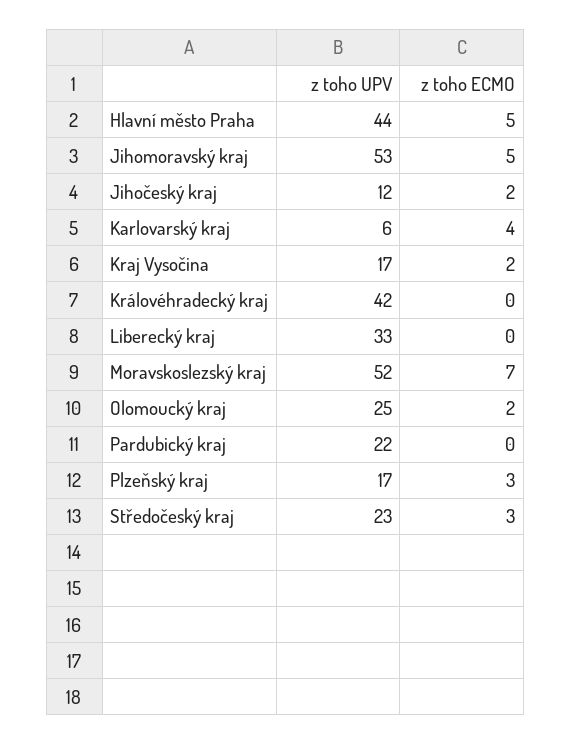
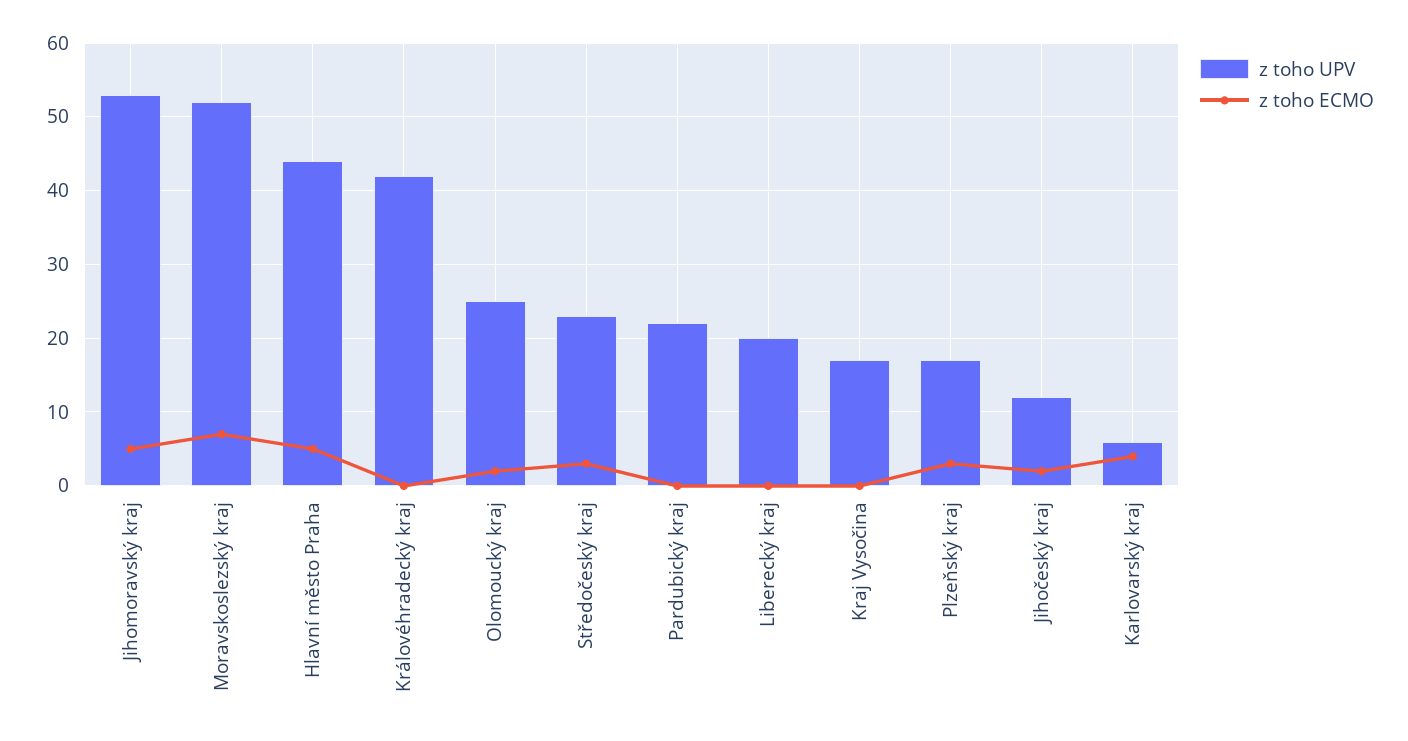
  {
    "z toho UPV": {
      "Hlavní město Praha": 44,
      "Jihomoravský kraj": 53,
      "Jihočeský kraj": 12,
      "Karlovarský kraj": 6,
      "Kraj Vysočina": 17,
      "Královéhradecký kraj": 42,
-     "Liberecký kraj": 33,
+     "Liberecký kraj": 20,
      "Moravskoslezský kraj": 52,
      "Olomoucký kraj": 25,
      "Pardubický kraj": 22,
      "Plzeňský kraj": 17,
      "Středočeský kraj": 23
    },
    "z toho ECMO": {
      "Hlavní město Praha": 5,
      "Jihomoravský kraj": 5,
      "Jihočeský kraj": 2,
      "Karlovarský kraj": 4,
-     "Kraj Vysočina": 2,
+     "Kraj Vysočina": 0,
      "Královéhradecký kraj": 0,
      "Liberecký kraj": 0,
      "Moravskoslezský kraj": 7,
      "Olomoucký kraj": 2,
      "Pardubický kraj": 0,
      "Plzeňský kraj": 3,
      "Středočeský kraj": 3
    }
  }

